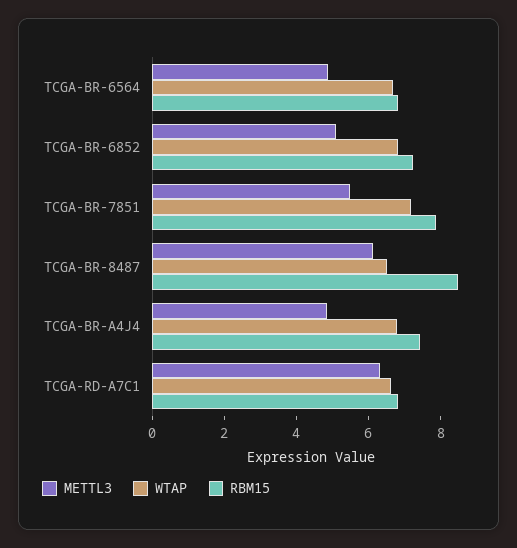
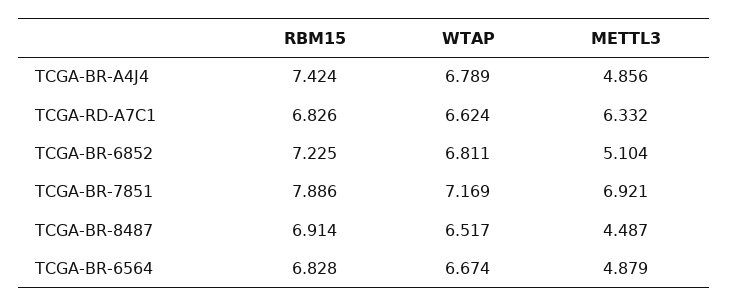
  {
    "METTL3": {
      "TCGA-BR-6564": 4.879,
      "TCGA-BR-6852": 5.104,
-     "TCGA-BR-7851": 5.5,
+     "TCGA-BR-7851": 6.921,
-     "TCGA-BR-8487": 6,
+     "TCGA-BR-8487": 4.487,
      "TCGA-BR-A4J4": 4.856,
      "TCGA-RD-A7C1": 6.332
    },
    "WTAP": {
      "TCGA-BR-6564": 6.674,
      "TCGA-BR-6852": 6.811,
      "TCGA-BR-7851": 7.169,
      "TCGA-BR-8487": 6.517,
      "TCGA-BR-A4J4": 6.789,
      "TCGA-RD-A7C1": 6.624
    },
    "RBM15": {
      "TCGA-BR-6564": 6.828,
      "TCGA-BR-6852": 7.225,
      "TCGA-BR-7851": 7.886,
-     "TCGA-BR-8487": 8.5,
+     "TCGA-BR-8487": 6.914,
      "TCGA-BR-A4J4": 7.424,
      "TCGA-RD-A7C1": 6.826
    }
  }

